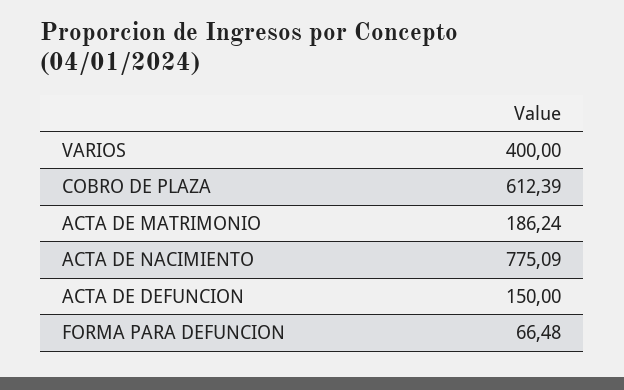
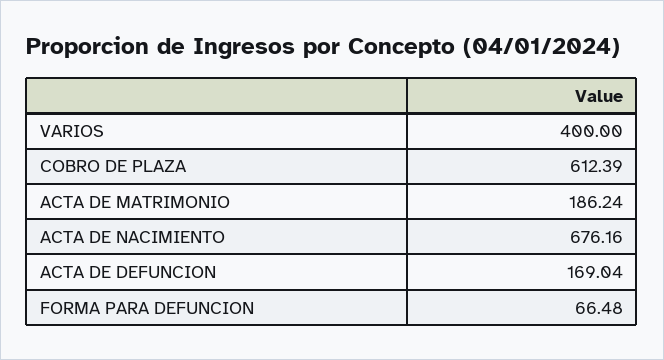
  {
    "VARIOS": 400,
    "COBRO DE PLAZA": 612.39,
    "ACTA DE MATRIMONIO": 186.24,
-   "ACTA DE NACIMIENTO": 775.09,
+   "ACTA DE NACIMIENTO": 676.16,
-   "ACTA DE DEFUNCION": 150,
+   "ACTA DE DEFUNCION": 169.04,
    "FORMA PARA DEFUNCION": 66.48
  }

